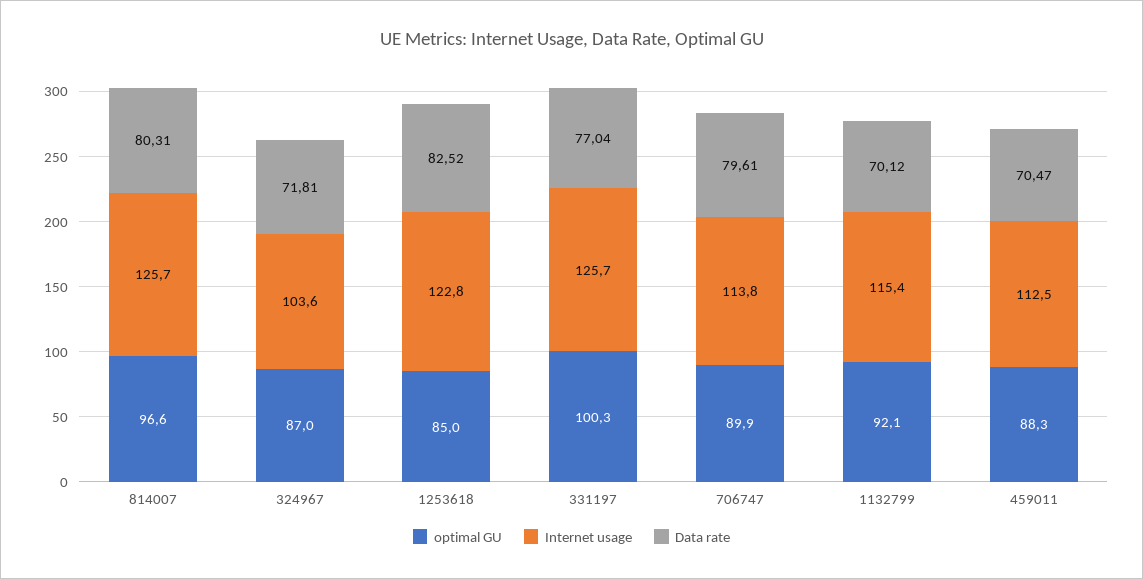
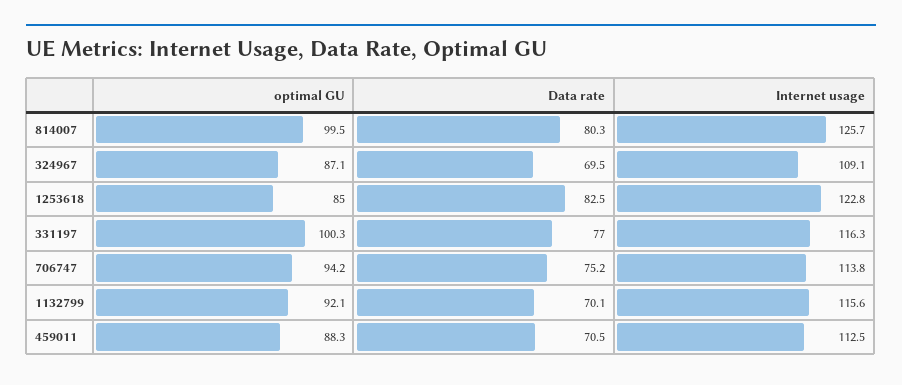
  {
    "optimal GU": {
-     "814007": 96.6,
+     "814007": 99.5,
-     "324967": 87,
+     "324967": 87.1,
      "1253618": 85,
      "331197": 100.3,
-     "706747": 89.9,
+     "706747": 94.2,
      "1132799": 92.1,
      "459011": 88.3
    },
    "Internet usage": {
      "814007": 125.7,
-     "324967": 103.6,
+     "324967": 109.1,
      "1253618": 122.8,
-     "331197": 125.7,
+     "331197": 116.3,
      "706747": 113.8,
-     "1132799": 115.4,
+     "1132799": 115.6,
      "459011": 112.5
    },
    "Data rate": {
      "814007": 80.31,
-     "324967": 71.81,
+     "324967": 69.5,
      "1253618": 82.52,
      "331197": 77.04,
-     "706747": 79.61,
+     "706747": 75.2,
      "1132799": 70.12,
      "459011": 70.47
    }
  }

